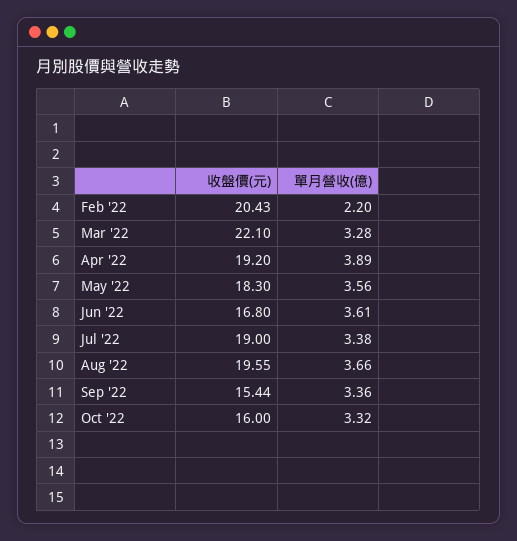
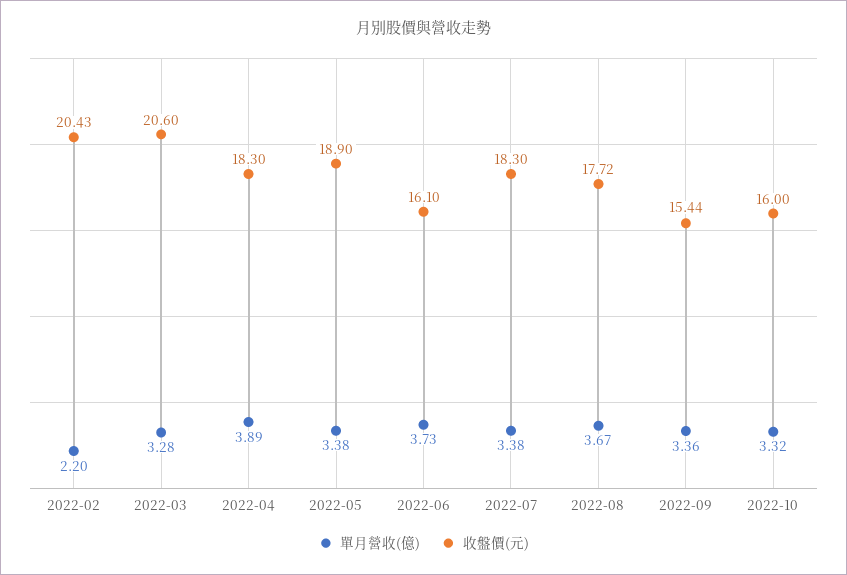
  {
    "收盤價(元)": {
      "Feb '22": 20.43,
-     "Mar '22": 22.1,
+     "Mar '22": 20.6,
-     "Apr '22": 19.2,
+     "Apr '22": 18.3,
-     "May '22": 18.3,
+     "May '22": 18.9,
-     "Jun '22": 16.8,
+     "Jun '22": 16.1,
-     "Jul '22": 19,
+     "Jul '22": 18.3,
-     "Aug '22": 19.55,
+     "Aug '22": 17.72,
      "Sep '22": 15.44,
      "Oct '22": 16
    },
    "單月營收(億)": {
      "Feb '22": 2.2,
      "Mar '22": 3.28,
      "Apr '22": 3.89,
-     "May '22": 3.56,
+     "May '22": 3.38,
-     "Jun '22": 3.61,
+     "Jun '22": 3.73,
      "Jul '22": 3.38,
-     "Aug '22": 3.66,
+     "Aug '22": 3.67,
      "Sep '22": 3.36,
      "Oct '22": 3.32
    }
  }

